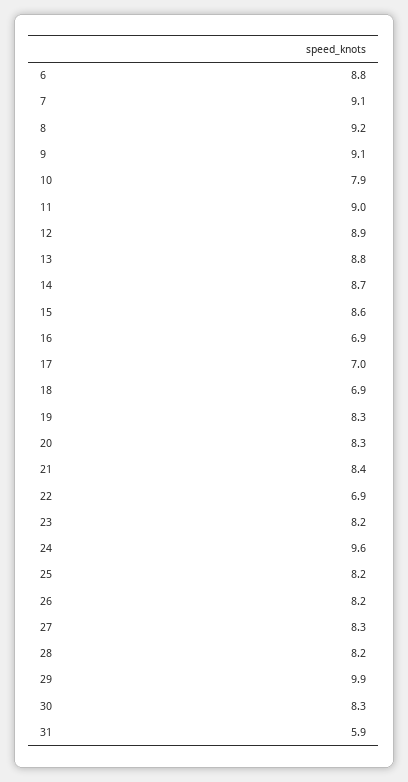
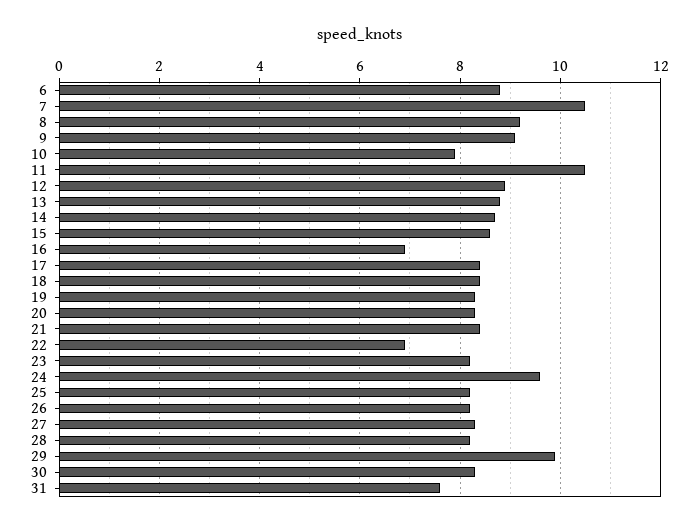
  {
    "6": 8.8,
-   "7": 9.1,
+   "7": 10.5,
    "8": 9.2,
    "9": 9.1,
    "10": 7.9,
-   "11": 9,
+   "11": 10.5,
    "12": 8.9,
    "13": 8.8,
    "14": 8.7,
    "15": 8.6,
    "16": 6.9,
-   "17": 7,
+   "17": 8.5,
-   "18": 6.9,
+   "18": 8.5,
    "19": 8.3,
    "20": 8.3,
    "21": 8.4,
    "22": 6.9,
    "23": 8.2,
    "24": 9.6,
    "25": 8.2,
    "26": 8.2,
    "27": 8.3,
    "28": 8.2,
    "29": 9.9,
    "30": 8.3,
-   "31": 5.9
+   "31": 7.5
  }

